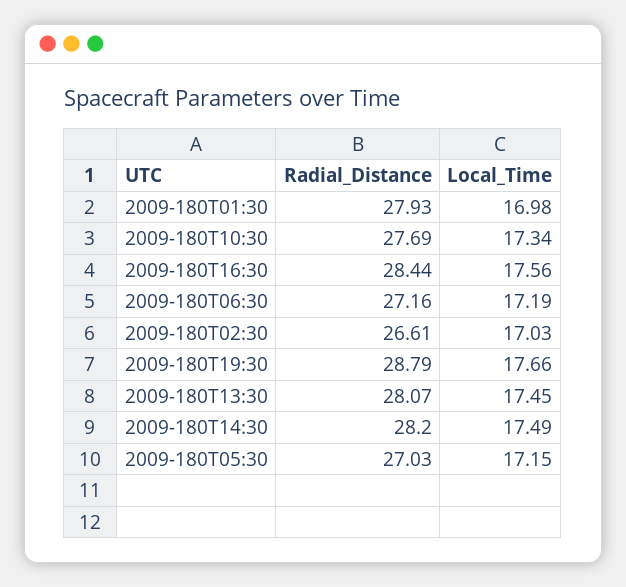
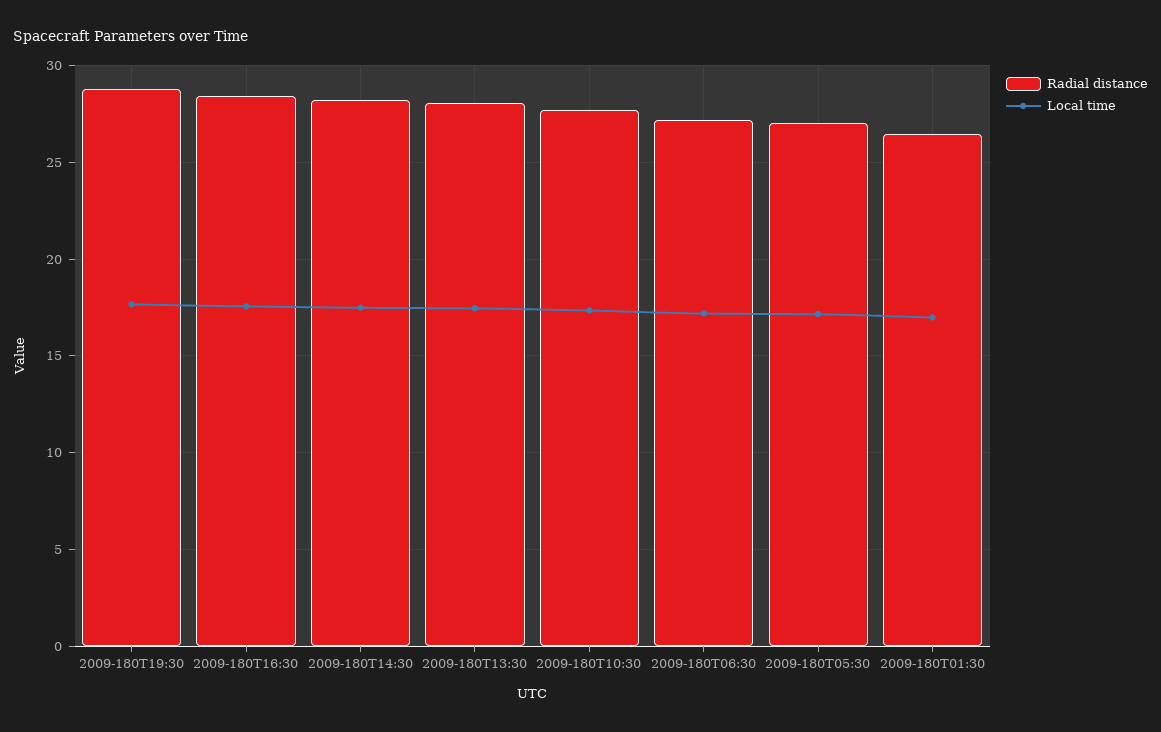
  {
    "Radial_Distance": {
-     "2009-180T01:30": 27.93,
+     "2009-180T01:30": 26.5,
      "2009-180T10:30": 27.69,
      "2009-180T16:30": 28.44,
      "2009-180T06:30": 27.16,
-     "2009-180T02:30": 26.61,
      "2009-180T19:30": 28.79,
      "2009-180T13:30": 28.07,
      "2009-180T14:30": 28.2,
      "2009-180T05:30": 27.03
    },
    "Local_Time": {
      "2009-180T01:30": 16.98,
      "2009-180T10:30": 17.34,
      "2009-180T16:30": 17.56,
      "2009-180T06:30": 17.19,
-     "2009-180T02:30": 17.03,
      "2009-180T19:30": 17.66,
      "2009-180T13:30": 17.45,
      "2009-180T14:30": 17.49,
      "2009-180T05:30": 17.15
    }
  }

